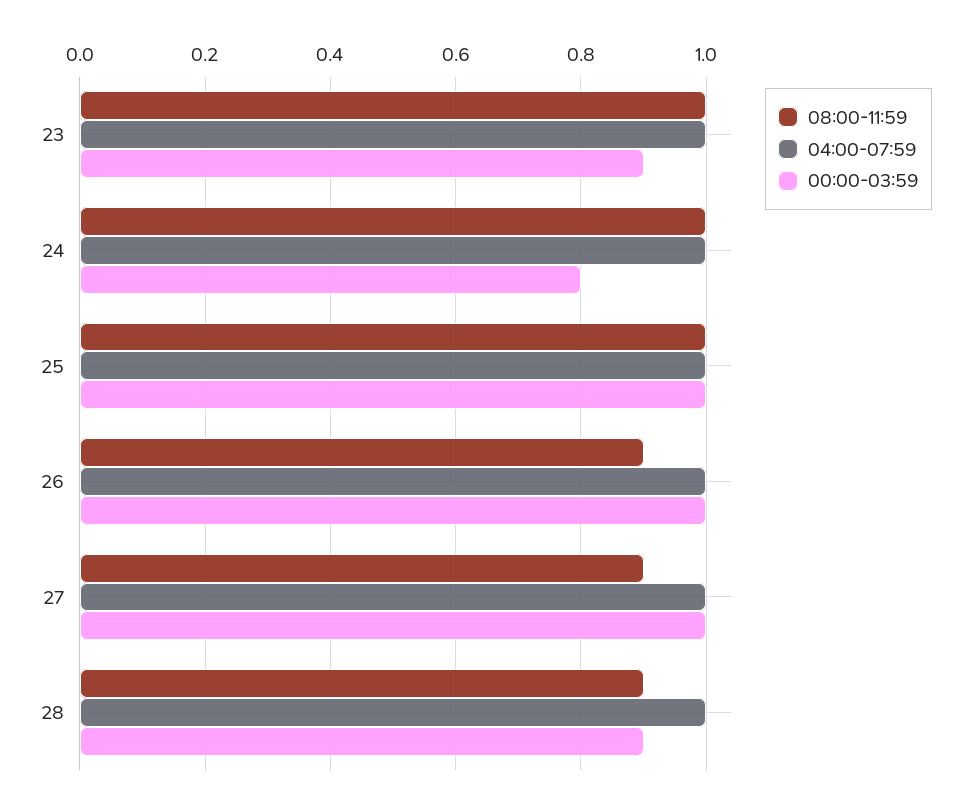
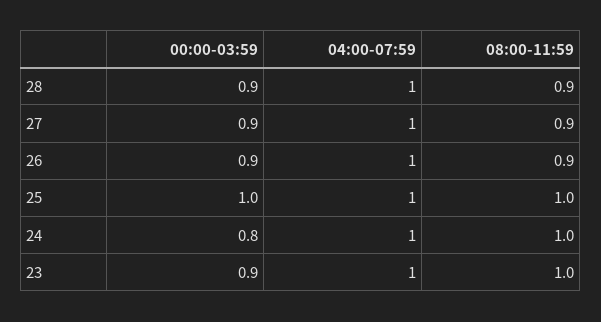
  {
    "08:00-11:59": {
      "23": 1,
      "24": 1,
      "25": 1,
      "26": 0.9,
      "27": 0.9,
      "28": 0.9
    },
    "04:00-07:59": {
      "23": 1,
      "24": 1,
      "25": 1,
      "26": 1,
      "27": 1,
      "28": 1
    },
    "00:00-03:59": {
      "23": 0.9,
      "24": 0.8,
      "25": 1,
-     "26": 1,
+     "26": 0.9,
-     "27": 1,
+     "27": 0.9,
      "28": 0.9
    }
  }

